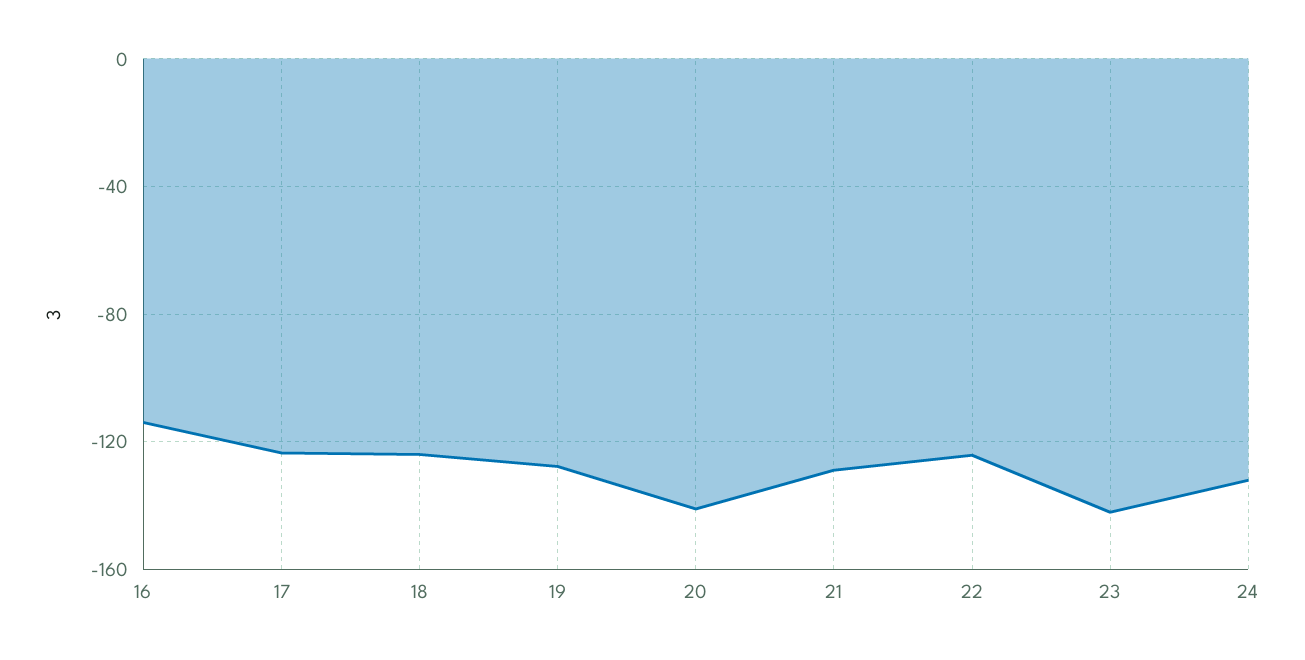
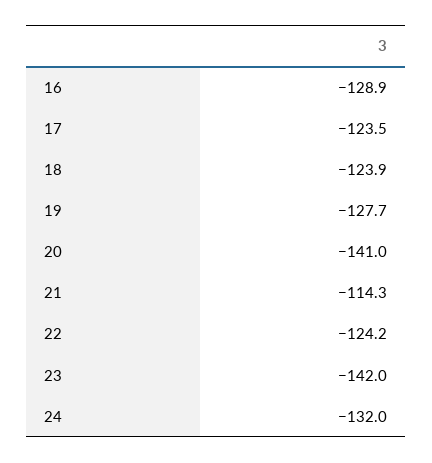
  {
-   "16": -115,
+   "16": -128.9,
    "17": -123.5,
    "18": -123.9,
    "19": -127.7,
    "20": -141,
-   "21": -130,
+   "21": -114.3,
    "22": -124.2,
    "23": -142,
    "24": -132
  }

